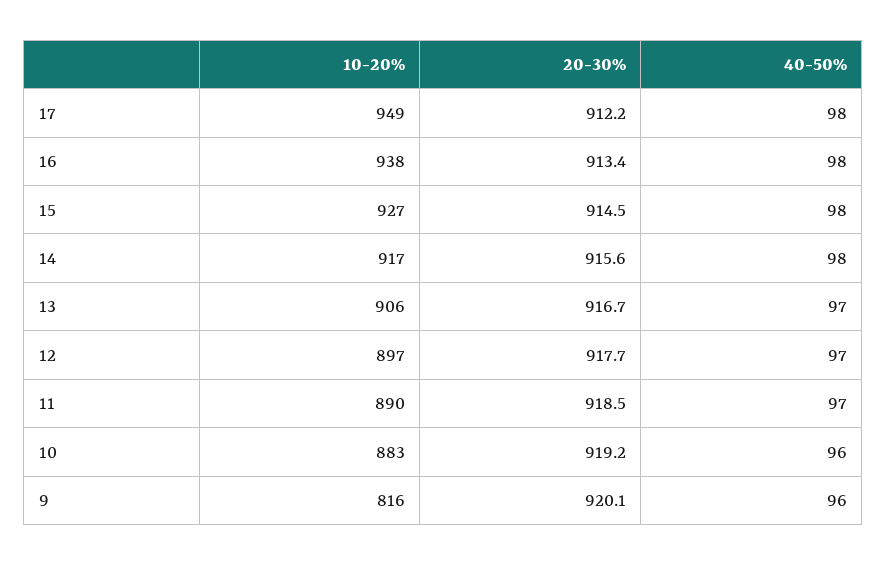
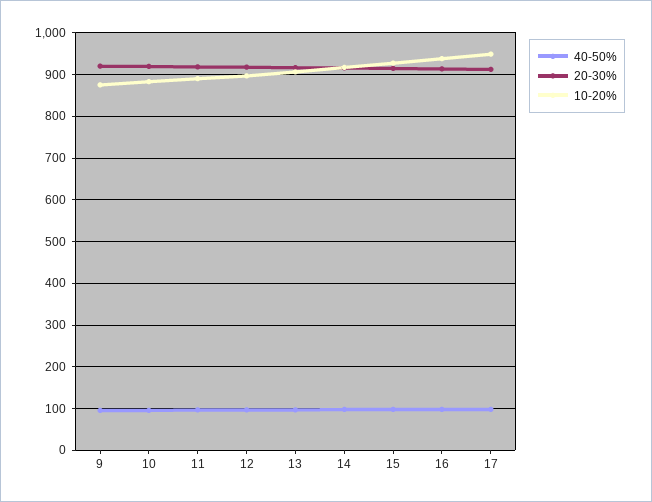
  {
    "10-20%": {
      "17": 949,
      "16": 938,
      "15": 927,
      "14": 917,
      "13": 906,
      "12": 897,
      "11": 890,
      "10": 883,
-     "9": 816
+     "9": 880
    },
    "20-30%": {
      "17": 912.2,
      "16": 913.4,
      "15": 914.5,
      "14": 915.6,
      "13": 916.7,
      "12": 917.7,
      "11": 918.5,
      "10": 919.2,
      "9": 920.1
    },
    "40-50%": {
      "17": 98,
      "16": 98,
      "15": 98,
      "14": 98,
      "13": 97,
      "12": 97,
      "11": 97,
      "10": 96,
      "9": 96
    }
  }

